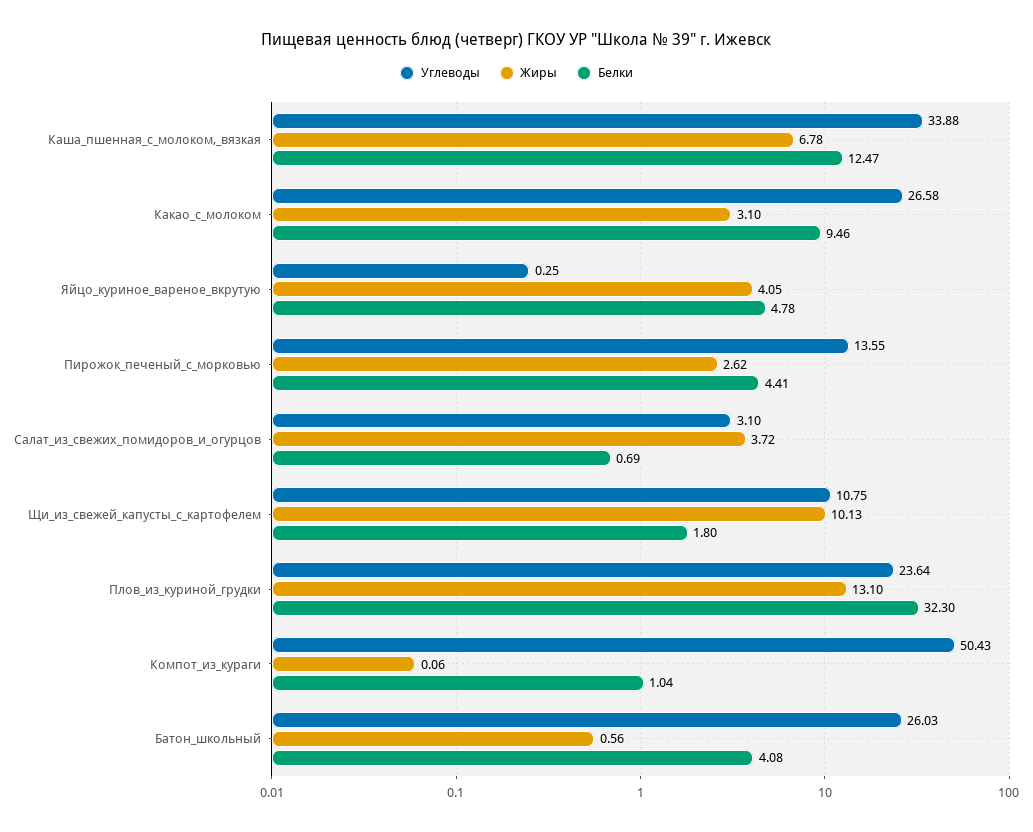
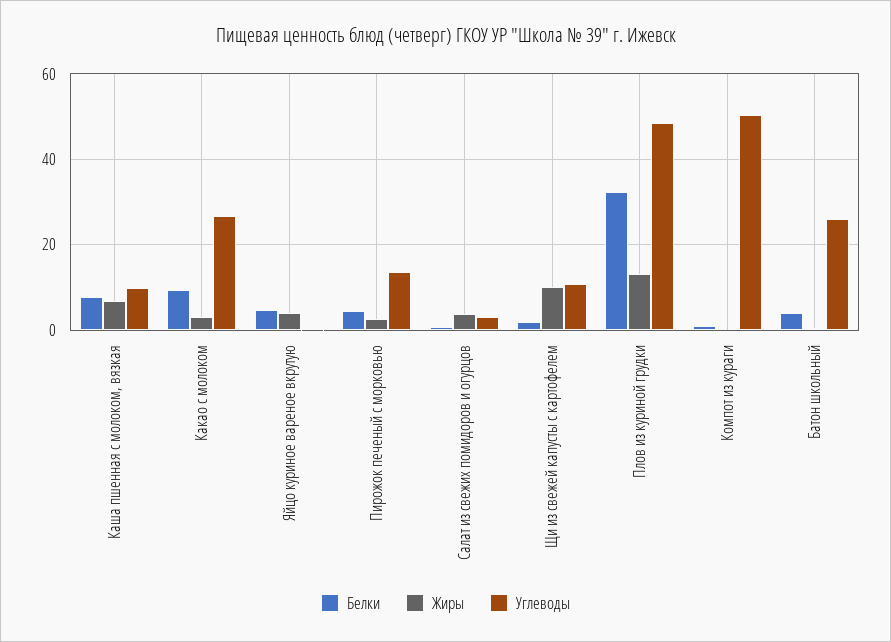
  {
    "Углеводы": {
-     "Каша_пшенная_с_молоком,_вязкая": 33.88,
+     "Каша_пшенная_с_молоком,_вязкая": 10,
      "Какао_с_молоком": 26.58,
      "Яйцо_куриное_вареное_вкрутую": 0.25,
      "Пирожок_печеный_с_морковью": 13.55,
      "Салат_из_свежих_помидоров_и_огурцов": 3.1,
      "Щи_из_свежей_капусты_с_картофелем": 10.75,
-     "Плов_из_куриной_грудки": 23.64,
+     "Плов_из_куриной_грудки": 48,
      "Компот_из_кураги": 50.43,
      "Батон_школьный": 26.03
    },
    "Жиры": {
      "Каша_пшенная_с_молоком,_вязкая": 6.78,
      "Какао_с_молоком": 3.1,
      "Яйцо_куриное_вареное_вкрутую": 4.05,
      "Пирожок_печеный_с_морковью": 2.62,
      "Салат_из_свежих_помидоров_и_огурцов": 3.72,
      "Щи_из_свежей_капусты_с_картофелем": 10.13,
      "Плов_из_куриной_грудки": 13.1,
      "Компот_из_кураги": 0.06,
      "Батон_школьный": 0.56
    },
    "Белки": {
-     "Каша_пшенная_с_молоком,_вязкая": 12.47,
+     "Каша_пшенная_с_молоком,_вязкая": 8,
      "Какао_с_молоком": 9.46,
      "Яйцо_куриное_вареное_вкрутую": 4.78,
      "Пирожок_печеный_с_морковью": 4.41,
      "Салат_из_свежих_помидоров_и_огурцов": 0.69,
      "Щи_из_свежей_капусты_с_картофелем": 1.8,
      "Плов_из_куриной_грудки": 32.3,
      "Компот_из_кураги": 1.04,
      "Батон_школьный": 4.08
    }
  }

